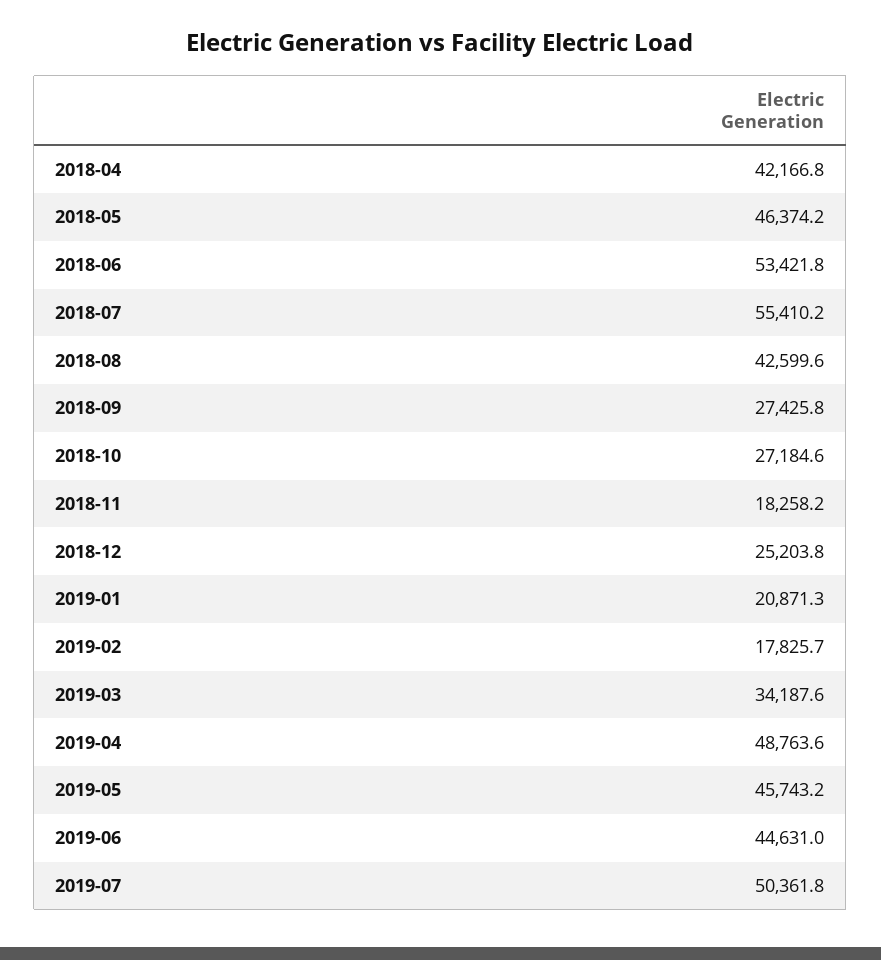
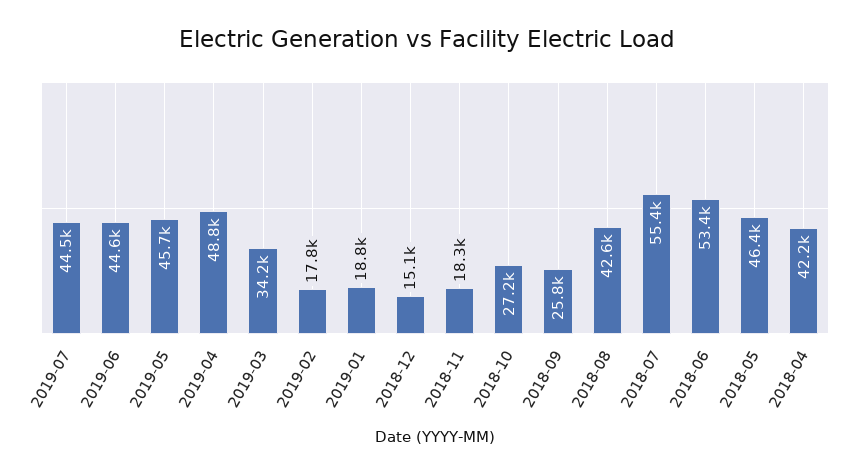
  {
    "2018-04": 42166.8,
    "2018-05": 46374.2,
    "2018-06": 53421.8,
    "2018-07": 55410.2,
    "2018-08": 42599.6,
-   "2018-09": 27425.8,
+   "2018-09": 25800,
    "2018-10": 27184.6,
    "2018-11": 18258.2,
-   "2018-12": 25203.8,
+   "2018-12": 15100,
-   "2019-01": 20871.3,
+   "2019-01": 18800,
    "2019-02": 17825.7,
    "2019-03": 34187.6,
    "2019-04": 48763.6,
    "2019-05": 45743.2,
    "2019-06": 44631,
-   "2019-07": 50361.8
+   "2019-07": 44500
  }

